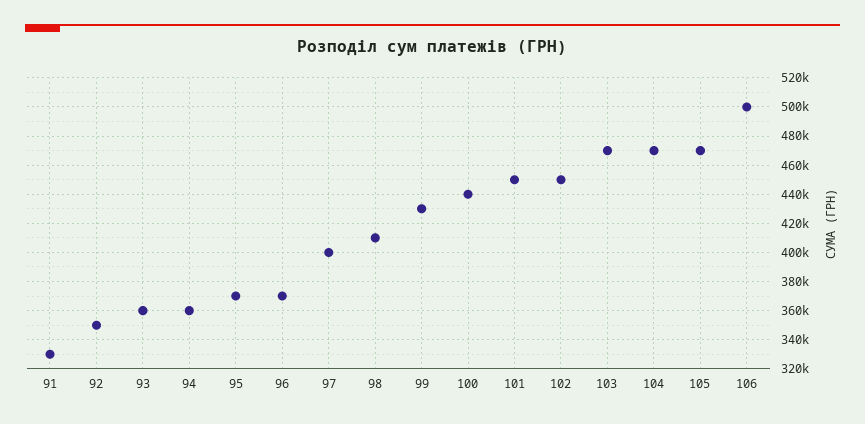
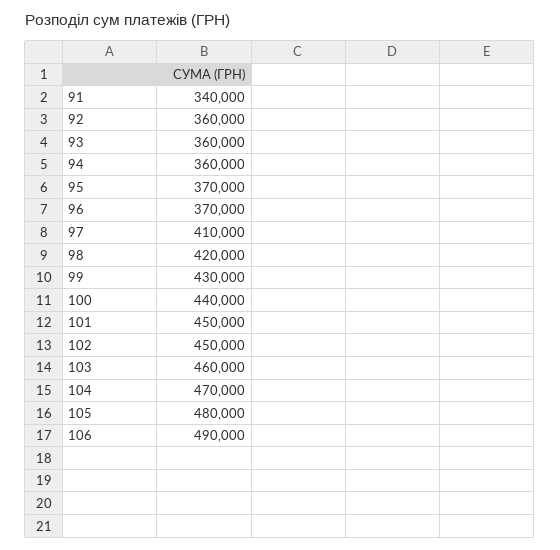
  {
-   "91": 330000,
+   "91": 340000,
-   "92": 350000,
+   "92": 360000,
    "93": 360000,
    "94": 360000,
    "95": 370000,
    "96": 370000,
-   "97": 400000,
+   "97": 410000,
-   "98": 410000,
+   "98": 420000,
    "99": 430000,
    "100": 440000,
    "101": 450000,
    "102": 450000,
-   "103": 470000,
+   "103": 460000,
    "104": 470000,
-   "105": 470000,
+   "105": 480000,
-   "106": 500000
+   "106": 490000
  }

